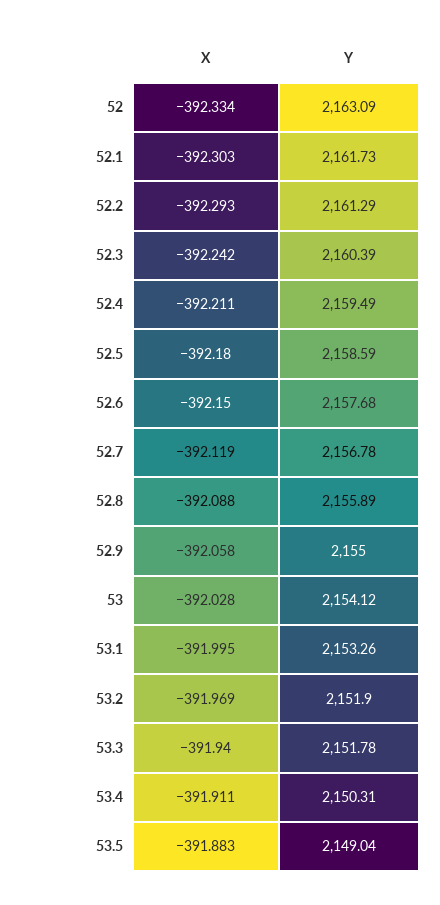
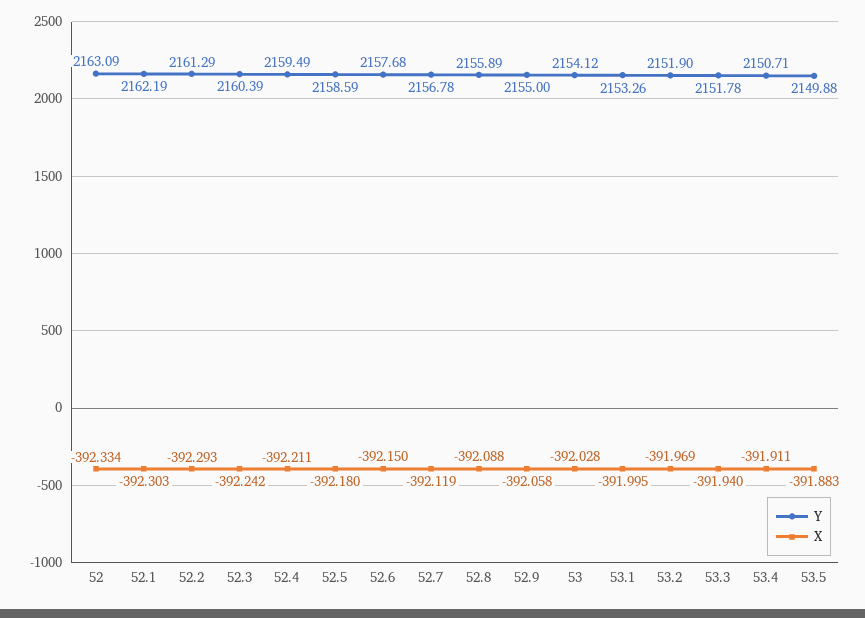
  {
    "X": {
      "52": -392.334,
      "52.1": -392.303,
      "52.2": -392.293,
      "52.3": -392.242,
      "52.4": -392.211,
      "52.5": -392.18,
      "52.6": -392.15,
      "52.7": -392.119,
      "52.8": -392.088,
      "52.9": -392.058,
      "53": -392.028,
      "53.1": -391.995,
      "53.2": -391.969,
      "53.3": -391.94,
      "53.4": -391.911,
      "53.5": -391.883
    },
    "Y": {
      "52": 2163.09,
-     "52.1": 2161.73,
+     "52.1": 2162.19,
      "52.2": 2161.29,
      "52.3": 2160.39,
      "52.4": 2159.49,
      "52.5": 2158.59,
      "52.6": 2157.68,
      "52.7": 2156.78,
      "52.8": 2155.89,
      "52.9": 2155,
      "53": 2154.12,
      "53.1": 2153.26,
      "53.2": 2151.9,
      "53.3": 2151.78,
-     "53.4": 2150.31,
+     "53.4": 2150.71,
-     "53.5": 2149.04
+     "53.5": 2149.88
    }
  }

